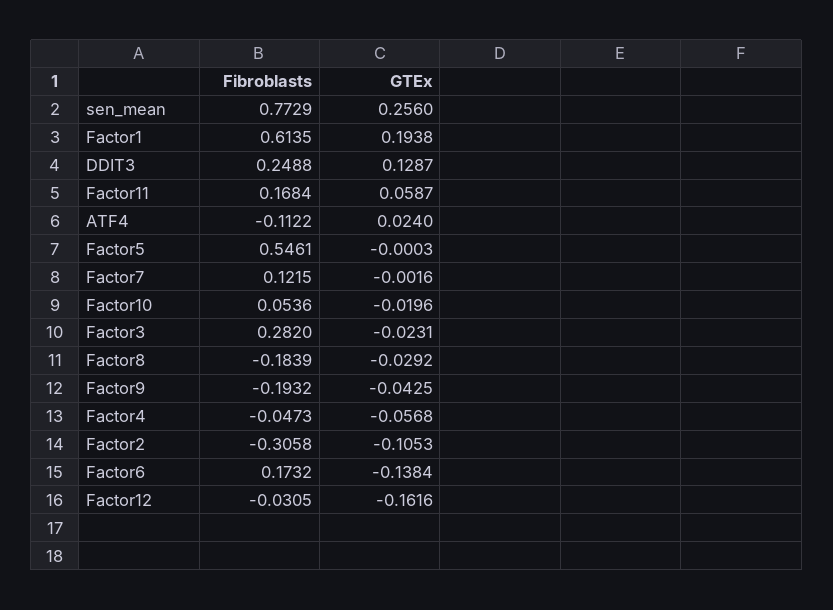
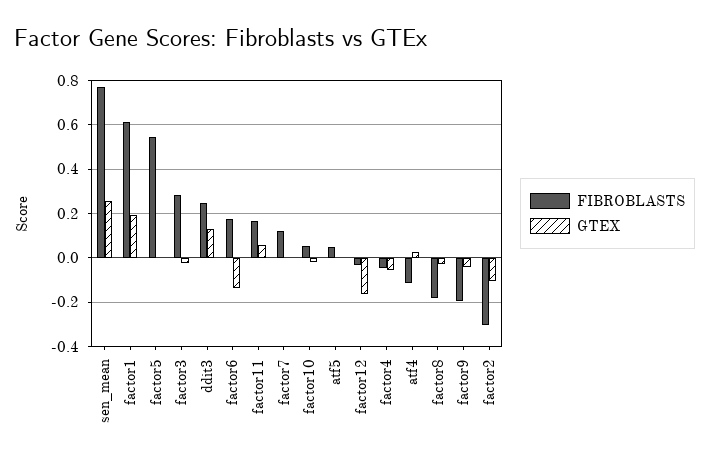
  {
    "Fibroblasts": {
      "sen_mean": 0.7729,
      "Factor1": 0.6135,
      "DDIT3": 0.2488,
      "Factor11": 0.1684,
      "ATF4": -0.1122,
      "Factor5": 0.5461,
      "Factor7": 0.1215,
      "Factor10": 0.0536,
      "Factor3": 0.282,
      "Factor8": -0.1839,
      "Factor9": -0.1932,
      "Factor4": -0.0473,
      "Factor2": -0.3058,
      "Factor6": 0.1732,
-     "Factor12": -0.0305
+     "Factor12": -0.0305,
+     "atf5": 0.05
    },
    "GTEx": {
      "sen_mean": 0.256,
      "Factor1": 0.1938,
      "DDIT3": 0.1287,
      "Factor11": 0.0587,
      "ATF4": 0.024,
      "Factor5": -0.0003,
      "Factor7": -0.0016,
      "Factor10": -0.0196,
      "Factor3": -0.0231,
      "Factor8": -0.0292,
      "Factor9": -0.0425,
      "Factor4": -0.0568,
      "Factor2": -0.1053,
      "Factor6": -0.1384,
-     "Factor12": -0.1616
+     "Factor12": -0.1616,
+     "atf5": 0
    }
  }

